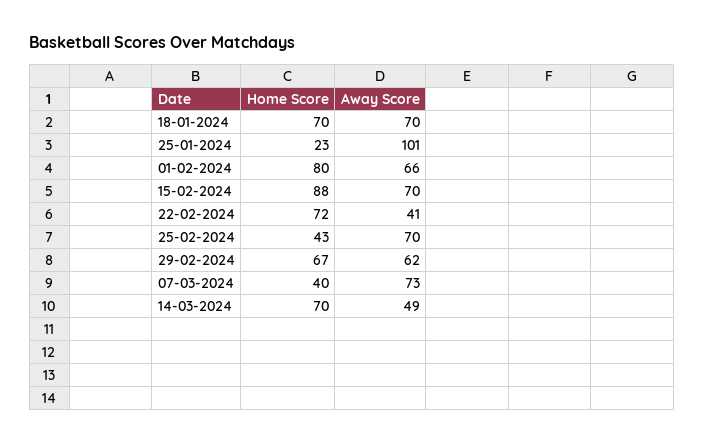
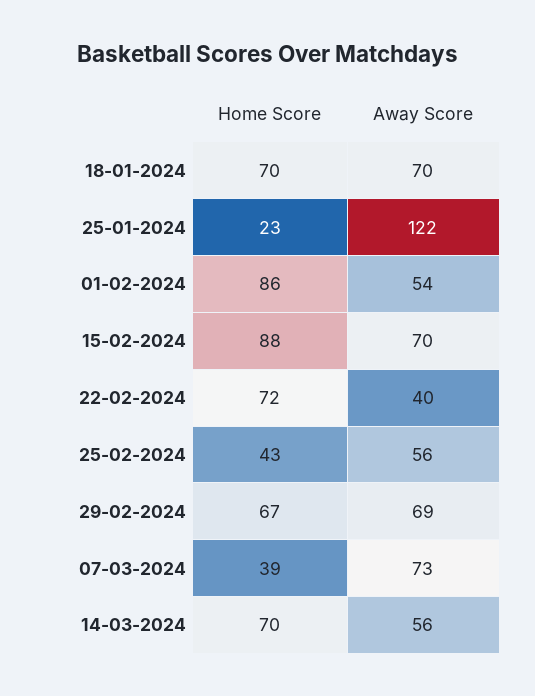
  {
    "Home Score": {
      "18-01-2024": 70,
      "25-01-2024": 23,
-     "01-02-2024": 80,
+     "01-02-2024": 86,
      "15-02-2024": 88,
      "22-02-2024": 72,
      "25-02-2024": 43,
      "29-02-2024": 67,
-     "07-03-2024": 40,
+     "07-03-2024": 39,
      "14-03-2024": 70
    },
    "Away Score": {
      "18-01-2024": 70,
-     "25-01-2024": 101,
+     "25-01-2024": 122,
-     "01-02-2024": 66,
+     "01-02-2024": 54,
      "15-02-2024": 70,
-     "22-02-2024": 41,
+     "22-02-2024": 40,
-     "25-02-2024": 70,
+     "25-02-2024": 56,
-     "29-02-2024": 62,
+     "29-02-2024": 69,
      "07-03-2024": 73,
-     "14-03-2024": 49
+     "14-03-2024": 56
    }
  }

